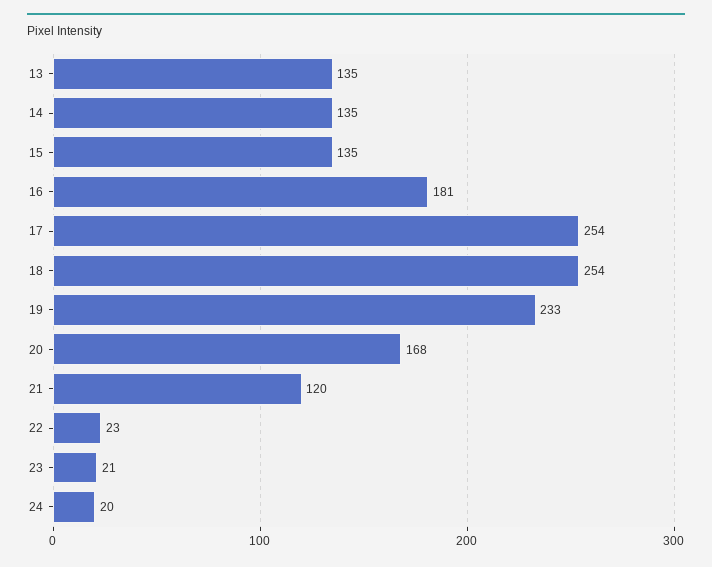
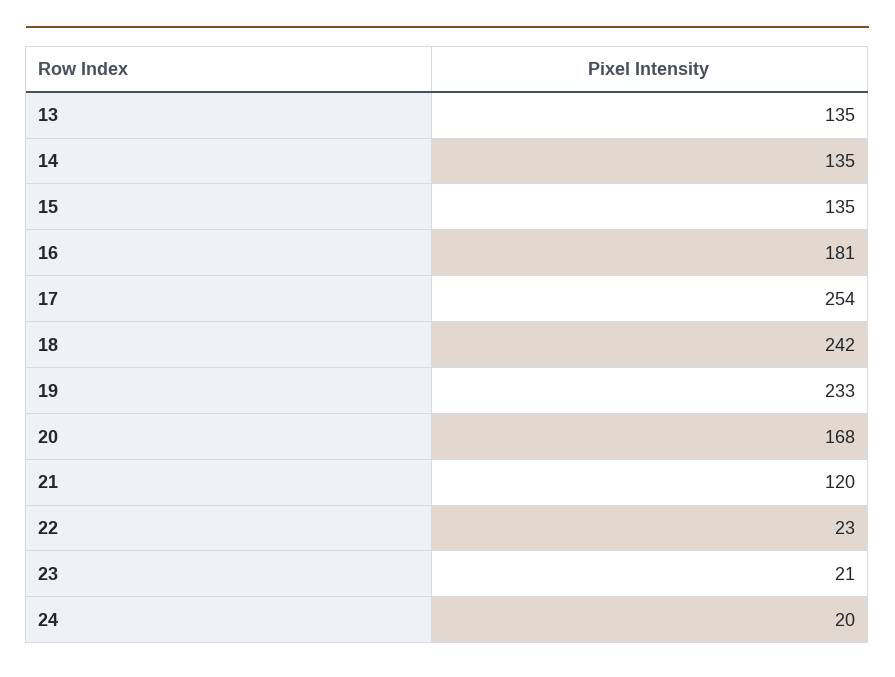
  {
    "13": 135,
    "14": 135,
    "15": 135,
    "16": 181,
    "17": 254,
-   "18": 254,
+   "18": 242,
    "19": 233,
    "20": 168,
    "21": 120,
    "22": 23,
    "23": 21,
    "24": 20
  }

